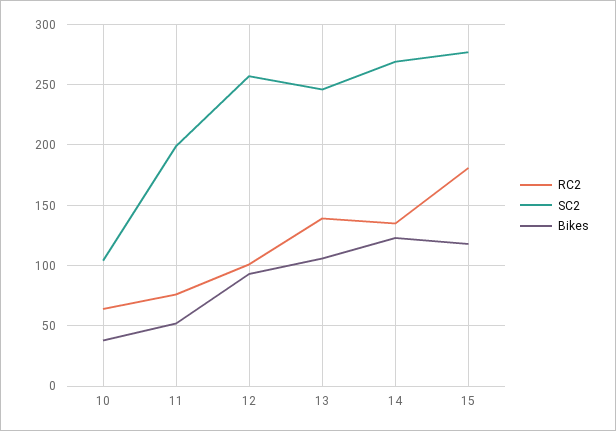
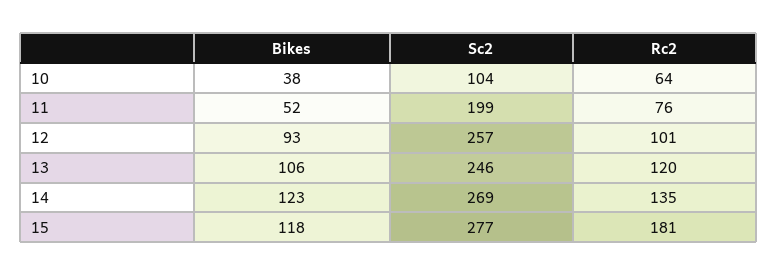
  {
    "RC2": {
      "10": 64,
      "11": 76,
      "12": 101,
-     "13": 140,
+     "13": 120,
      "14": 135,
      "15": 181
    },
    "SC2": {
      "10": 104,
      "11": 199,
      "12": 257,
      "13": 246,
      "14": 269,
      "15": 277
    },
    "Bikes": {
      "10": 38,
      "11": 52,
      "12": 93,
      "13": 106,
      "14": 123,
      "15": 118
    }
  }

